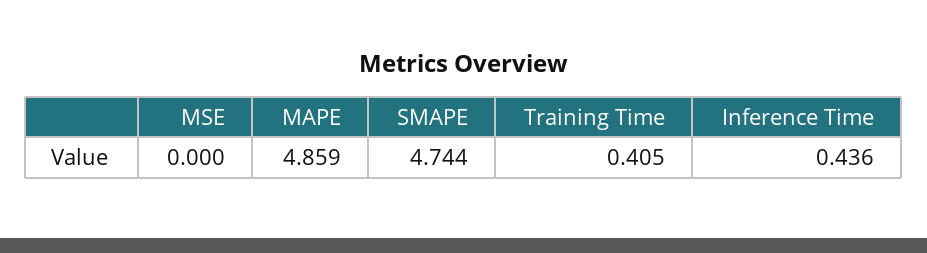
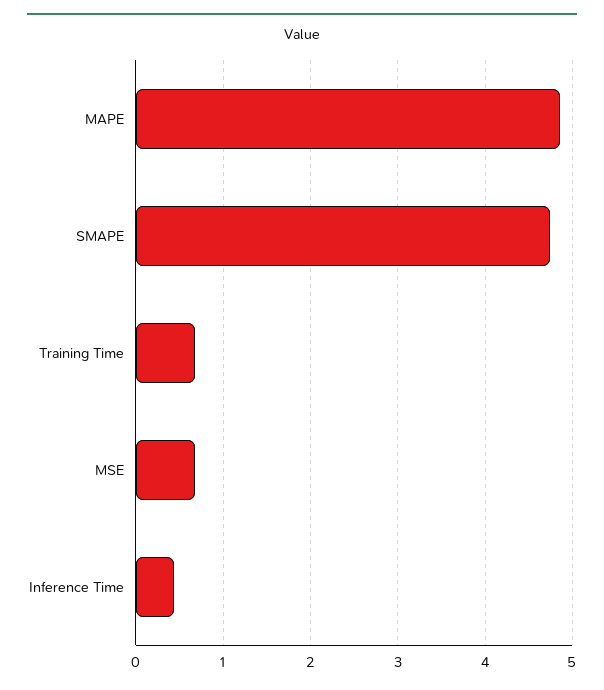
  {
-   "MSE": 0,
+   "MSE": 0.7,
    "MAPE": 4.859,
    "SMAPE": 4.744,
-   "Training Time": 0.405,
+   "Training Time": 0.7,
    "Inference Time": 0.436
  }

